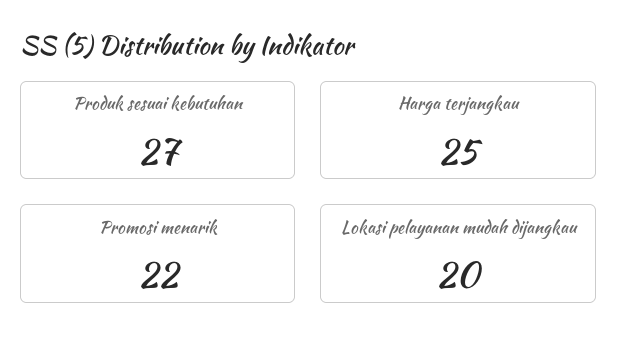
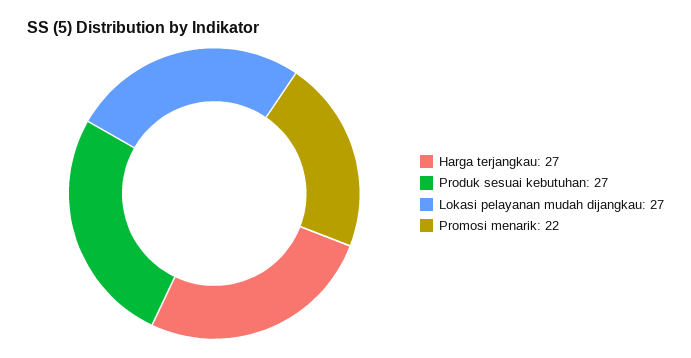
  {
    "Produk sesuai kebutuhan": 27,
-   "Harga terjangkau": 25,
+   "Harga terjangkau": 27,
    "Promosi menarik": 22,
-   "Lokasi pelayanan mudah dijangkau": 20
+   "Lokasi pelayanan mudah dijangkau": 27
  }

